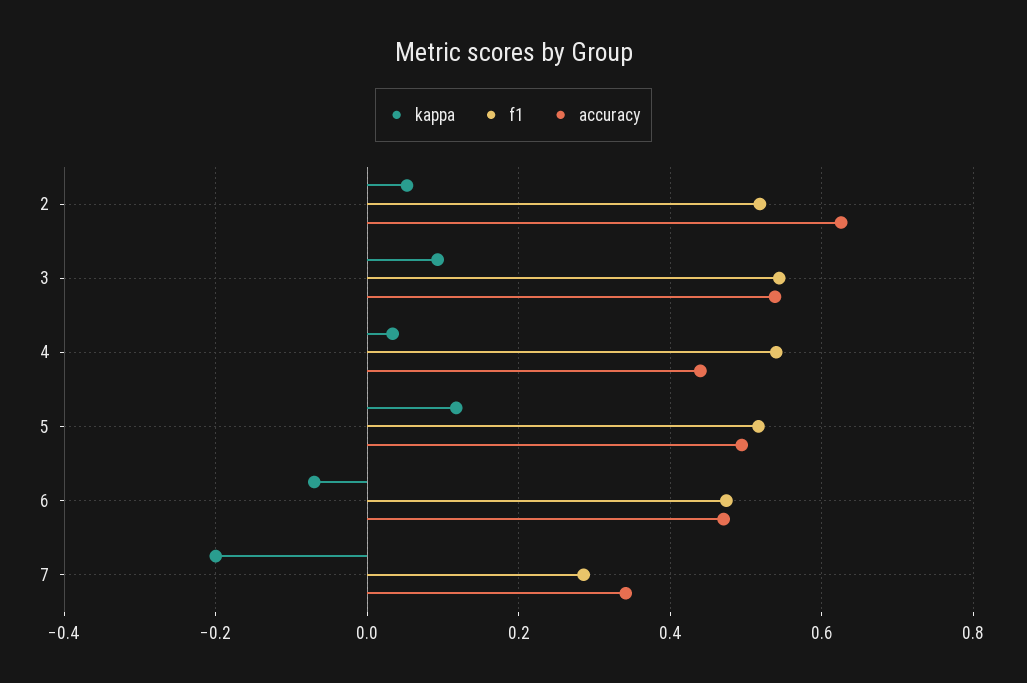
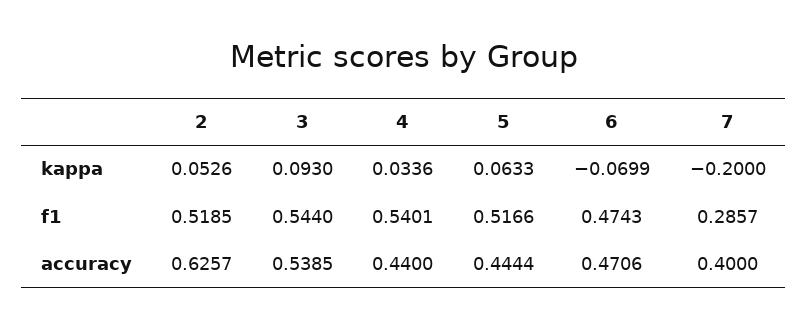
  {
    "kappa": {
      "2": 0.0526,
      "3": 0.093,
      "4": 0.0336,
-     "5": 0.12,
+     "5": 0.0633,
      "6": -0.0699,
      "7": -0.2
    },
    "f1": {
      "2": 0.5185,
      "3": 0.544,
      "4": 0.5401,
      "5": 0.5166,
      "6": 0.4743,
      "7": 0.2857
    },
    "accuracy": {
      "2": 0.6257,
      "3": 0.5385,
      "4": 0.44,
-     "5": 0.5,
+     "5": 0.4444,
      "6": 0.4706,
-     "7": 0.34
+     "7": 0.4
    }
  }

